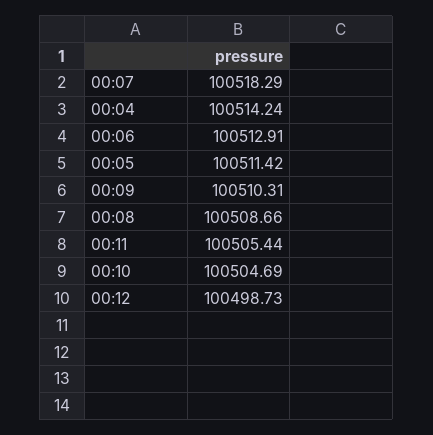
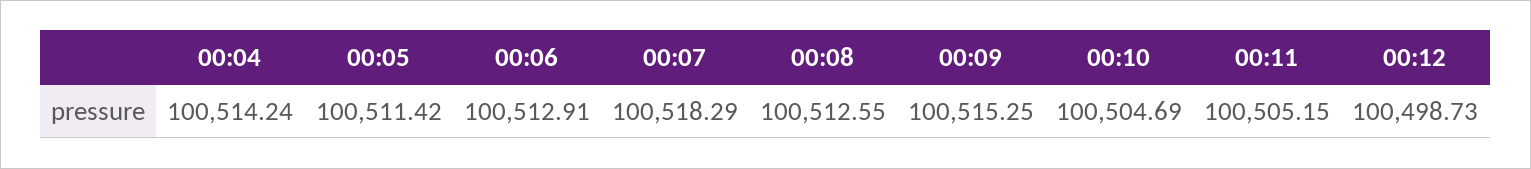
  {
    "00:07": 100518.29,
    "00:04": 100514.24,
    "00:06": 100512.91,
    "00:05": 100511.42,
-   "00:09": 100510.31,
+   "00:09": 100515.25,
-   "00:08": 100508.66,
+   "00:08": 100512.55,
-   "00:11": 100505.44,
+   "00:11": 100505.15,
    "00:10": 100504.69,
    "00:12": 100498.73
  }

